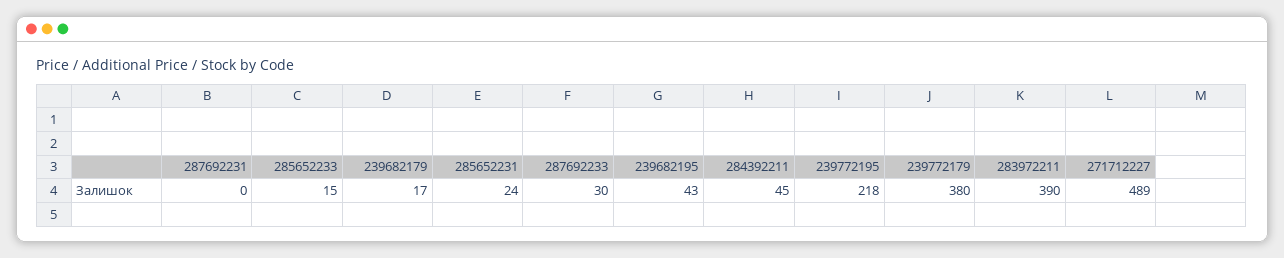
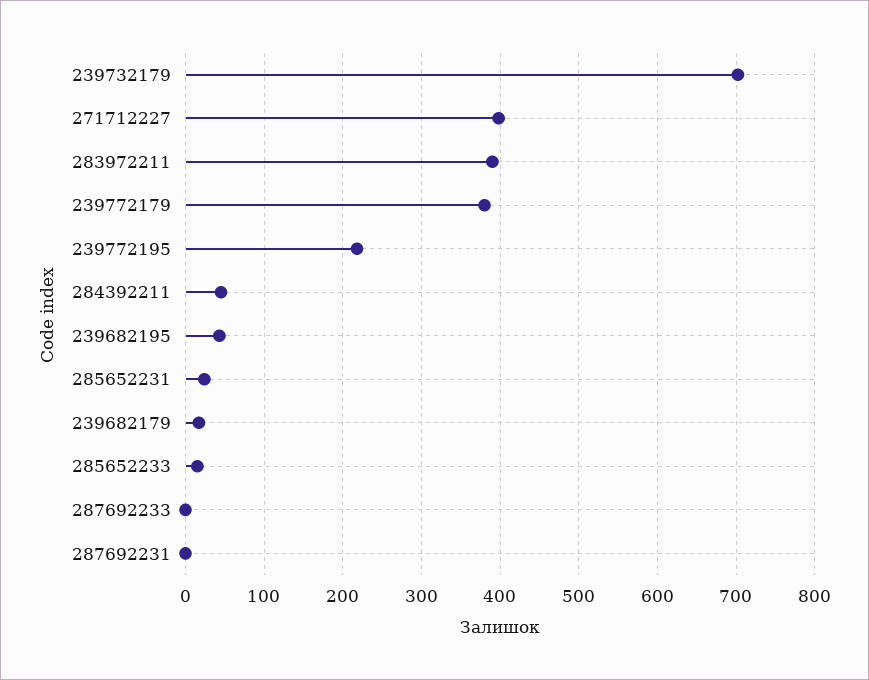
  {
    "287692231": 0,
    "285652233": 15,
    "239682179": 17,
    "285652231": 24,
-   "287692233": 30,
+   "287692233": 0,
    "239682195": 43,
    "284392211": 45,
    "239772195": 218,
    "239772179": 380,
    "283972211": 390,
-   "271712227": 489
+   "271712227": 400,
+   "239732179": 700
  }

